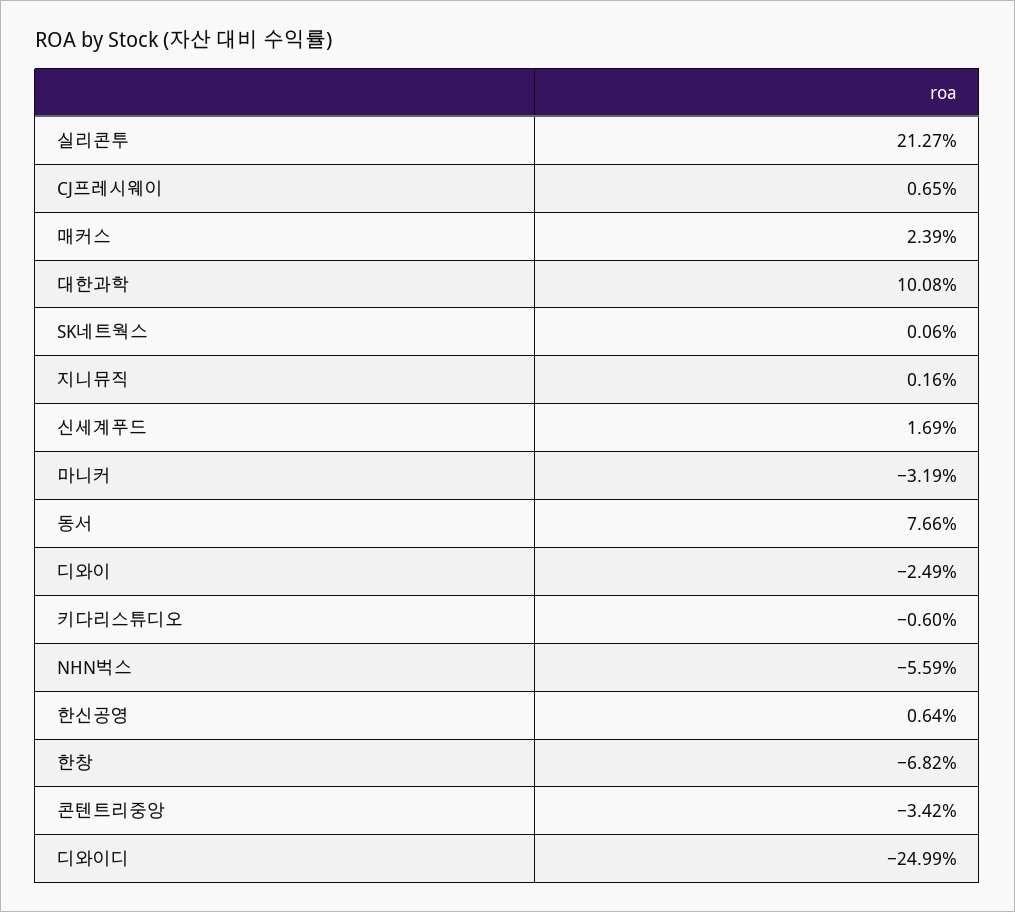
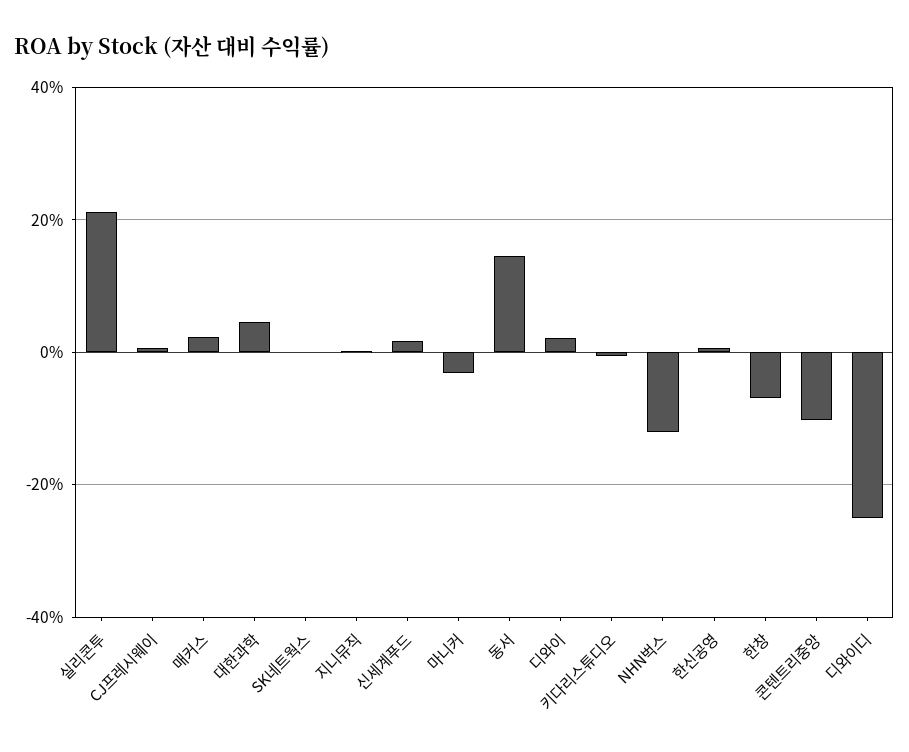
  {
    "실리콘투": 21.27,
    "CJ프레시웨이": 0.65,
    "매커스": 2.39,
-   "대한과학": 10.08,
+   "대한과학": 4,
    "SK네트웍스": 0.06,
    "지니뮤직": 0.16,
    "신세계푸드": 1.69,
    "마니커": -3.19,
-   "동서": 7.66,
+   "동서": 14,
-   "디와이": -2.49,
+   "디와이": 2,
    "키다리스튜디오": -0.6,
-   "NHN벅스": -5.59,
+   "NHN벅스": -12,
    "한신공영": 0.64,
    "한창": -6.82,
-   "콘텐트리중앙": -3.42,
+   "콘텐트리중앙": -10,
    "디와이디": -24.99
  }

